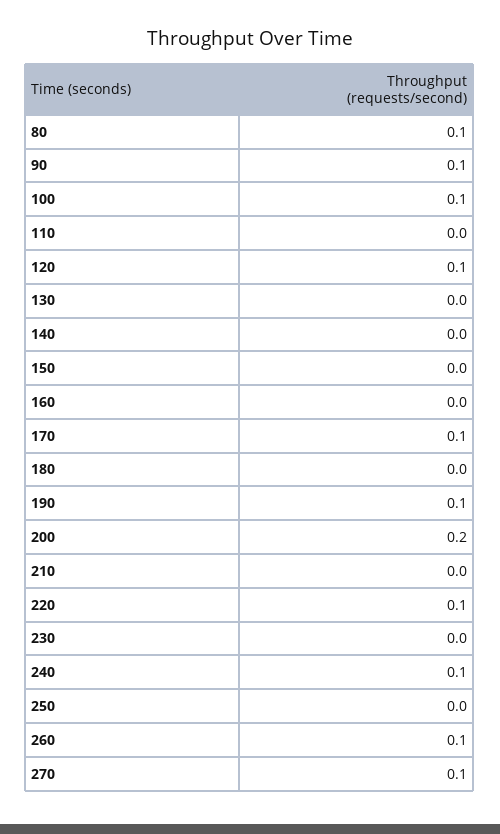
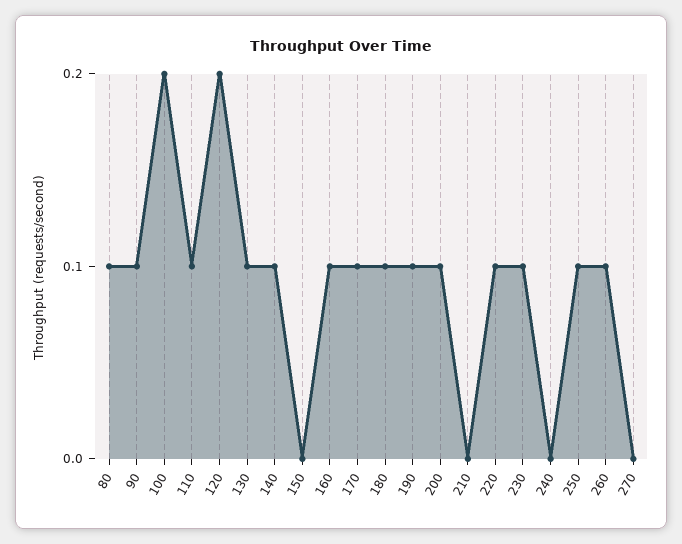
  {
    "80": 0.1,
    "90": 0.1,
-   "100": 0.1,
+   "100": 0.2,
-   "110": 0,
+   "110": 0.1,
-   "120": 0.1,
+   "120": 0.2,
-   "130": 0,
+   "130": 0.1,
-   "140": 0,
+   "140": 0.1,
    "150": 0,
-   "160": 0,
+   "160": 0.1,
    "170": 0.1,
-   "180": 0,
+   "180": 0.1,
    "190": 0.1,
-   "200": 0.2,
+   "200": 0.1,
    "210": 0,
    "220": 0.1,
-   "230": 0,
+   "230": 0.1,
-   "240": 0.1,
+   "240": 0,
-   "250": 0,
+   "250": 0.1,
    "260": 0.1,
-   "270": 0.1
+   "270": 0
  }

